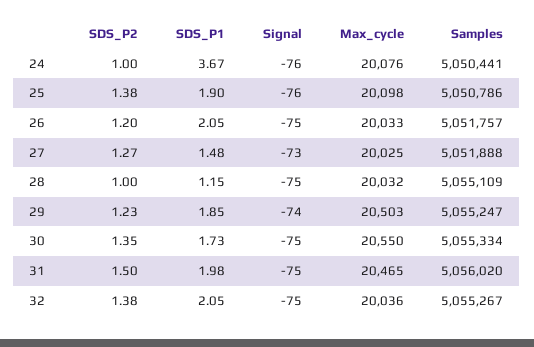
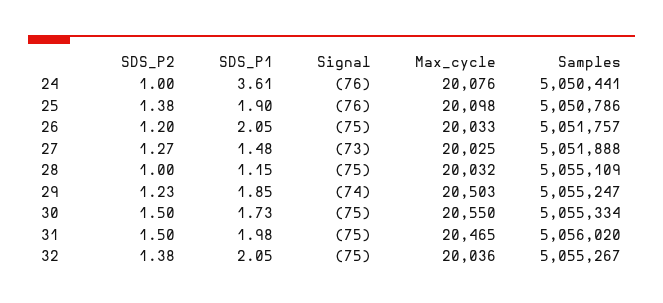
  {
    "SDS_P2": {
      "24": 1,
      "25": 1.38,
      "26": 1.2,
      "27": 1.27,
      "28": 1,
      "29": 1.23,
-     "30": 1.35,
+     "30": 1.5,
      "31": 1.5,
      "32": 1.38
    },
    "SDS_P1": {
-     "24": 3.67,
+     "24": 3.61,
      "25": 1.9,
      "26": 2.05,
      "27": 1.48,
      "28": 1.15,
      "29": 1.85,
      "30": 1.73,
      "31": 1.98,
      "32": 2.05
    },
    "Signal": {
      "24": -76,
      "25": -76,
      "26": -75,
      "27": -73,
      "28": -75,
      "29": -74,
      "30": -75,
      "31": -75,
      "32": -75
    },
    "Max_cycle": {
      "24": 20076,
      "25": 20098,
      "26": 20033,
      "27": 20025,
      "28": 20032,
      "29": 20503,
      "30": 20550,
      "31": 20465,
      "32": 20036
    },
    "Samples": {
      "24": 5050441,
      "25": 5050786,
      "26": 5051757,
      "27": 5051888,
      "28": 5055109,
      "29": 5055247,
      "30": 5055334,
      "31": 5056020,
      "32": 5055267
    }
  }

